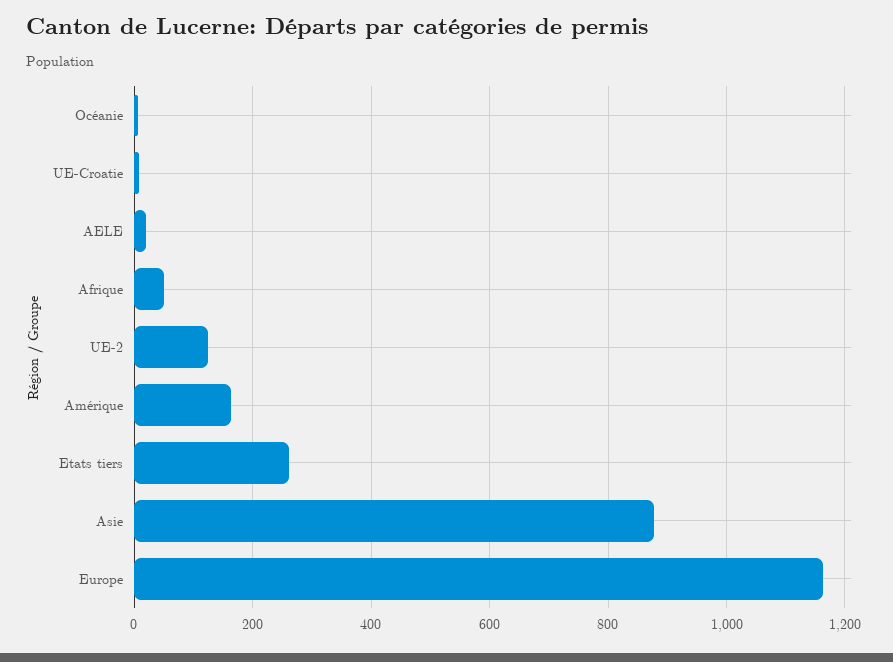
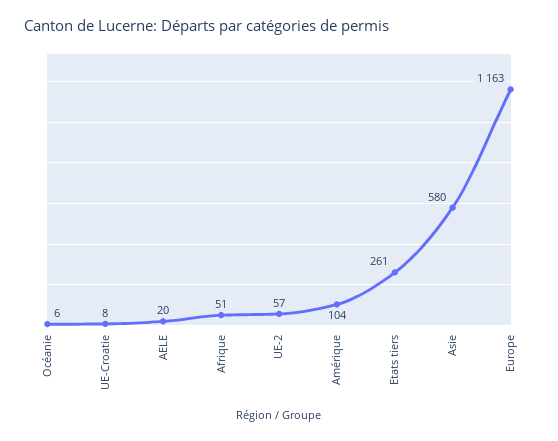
  {
    "Océanie": 6,
    "UE-Croatie": 8,
    "AELE": 20,
    "Afrique": 51,
-   "UE-2": 120,
+   "UE-2": 57,
-   "Amérique": 160,
+   "Amérique": 104,
    "Etats tiers": 261,
-   "Asie": 880,
+   "Asie": 580,
    "Europe": 1163
  }

